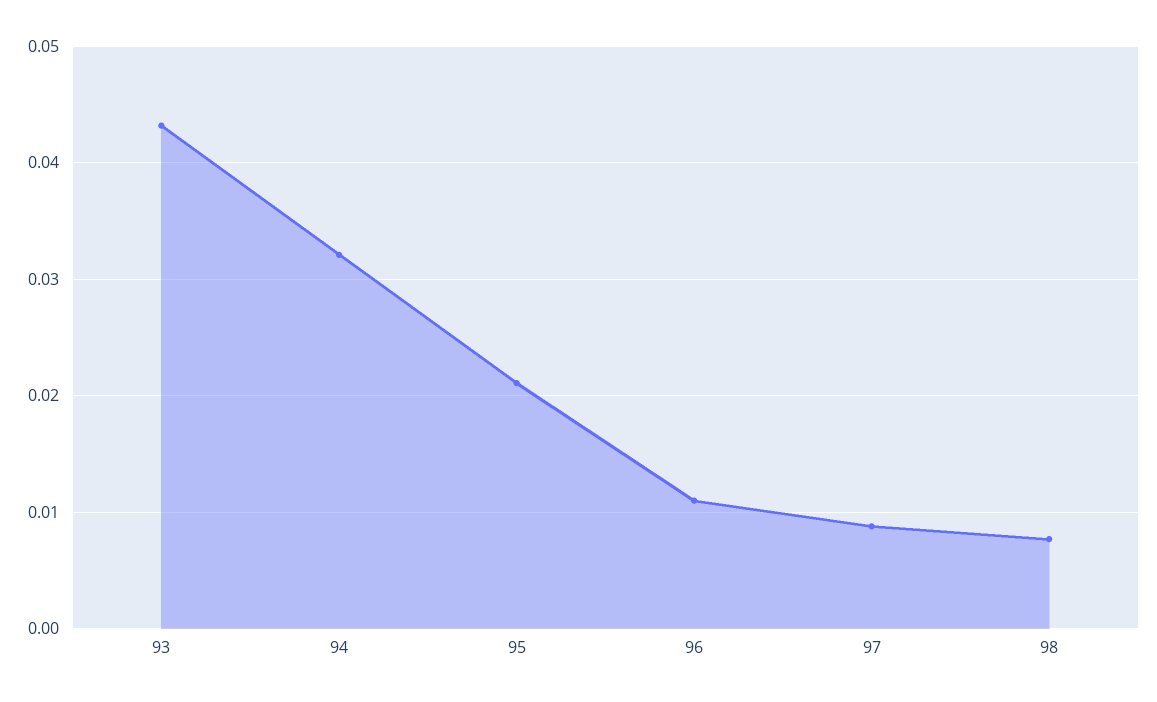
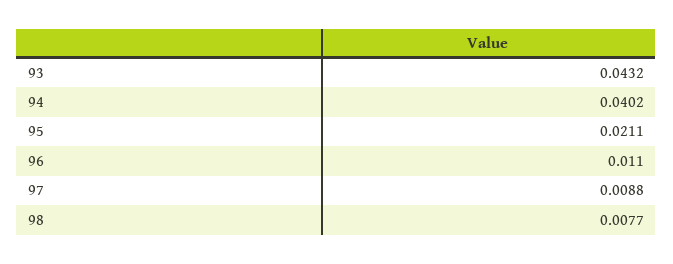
  {
    "93": 0.0432,
-   "94": 0.032,
+   "94": 0.0402,
    "95": 0.0211,
    "96": 0.011,
    "97": 0.0088,
    "98": 0.0077
  }

